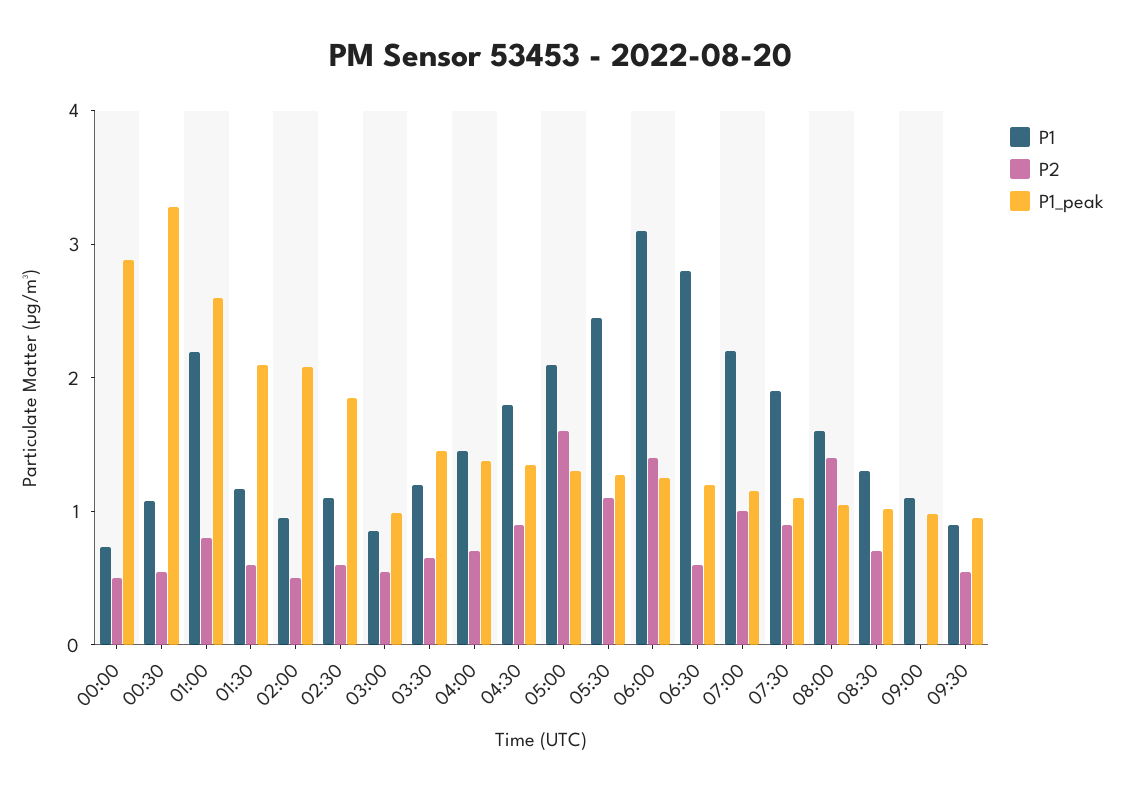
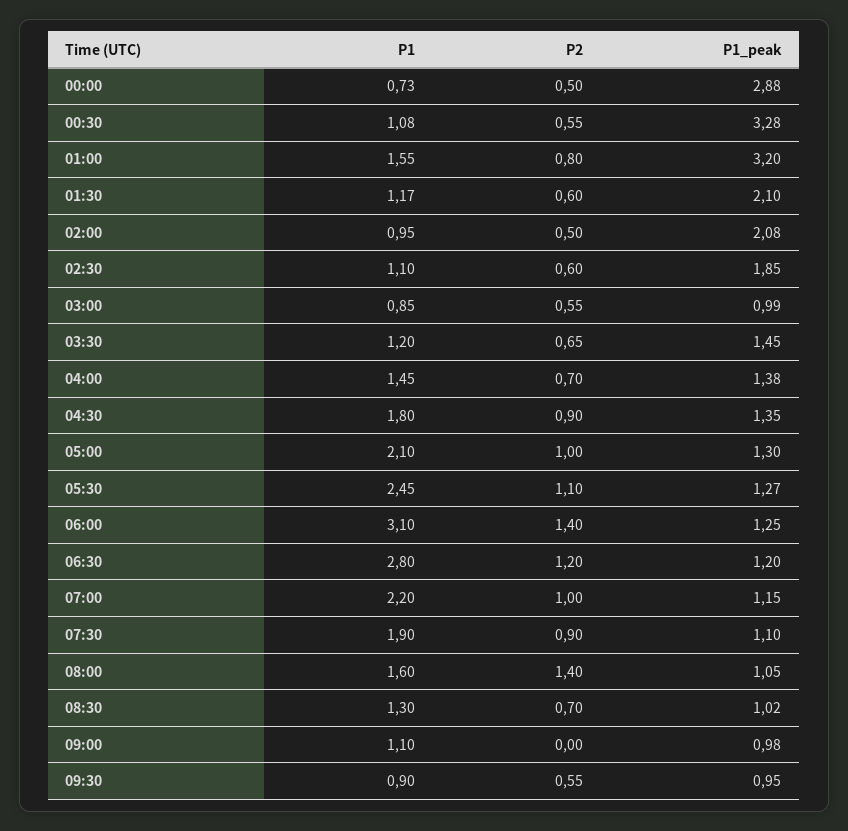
  {
    "P1": {
      "00:00": 0.73,
      "00:30": 1.08,
-     "01:00": 2.2,
+     "01:00": 1.55,
      "01:30": 1.17,
      "02:00": 0.95,
      "02:30": 1.1,
      "03:00": 0.85,
      "03:30": 1.2,
      "04:00": 1.45,
      "04:30": 1.8,
      "05:00": 2.1,
      "05:30": 2.45,
      "06:00": 3.1,
      "06:30": 2.8,
      "07:00": 2.2,
      "07:30": 1.9,
      "08:00": 1.6,
      "08:30": 1.3,
      "09:00": 1.1,
      "09:30": 0.9
    },
    "P2": {
      "00:00": 0.5,
      "00:30": 0.55,
      "01:00": 0.8,
      "01:30": 0.6,
      "02:00": 0.5,
      "02:30": 0.6,
      "03:00": 0.55,
      "03:30": 0.65,
      "04:00": 0.7,
      "04:30": 0.9,
-     "05:00": 1.6,
+     "05:00": 1,
      "05:30": 1.1,
      "06:00": 1.4,
-     "06:30": 0.6,
+     "06:30": 1.2,
      "07:00": 1,
      "07:30": 0.9,
      "08:00": 1.4,
      "08:30": 0.7,
      "09:00": 0,
      "09:30": 0.55
    },
    "P1_peak": {
      "00:00": 2.88,
      "00:30": 3.28,
-     "01:00": 2.6,
+     "01:00": 3.2,
      "01:30": 2.1,
      "02:00": 2.08,
      "02:30": 1.85,
      "03:00": 0.99,
      "03:30": 1.45,
      "04:00": 1.38,
      "04:30": 1.35,
      "05:00": 1.3,
      "05:30": 1.27,
      "06:00": 1.25,
      "06:30": 1.2,
      "07:00": 1.15,
      "07:30": 1.1,
      "08:00": 1.05,
      "08:30": 1.02,
      "09:00": 0.98,
      "09:30": 0.95
    }
  }

